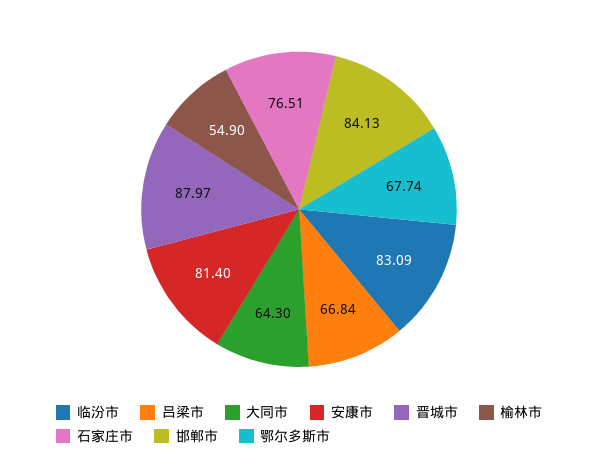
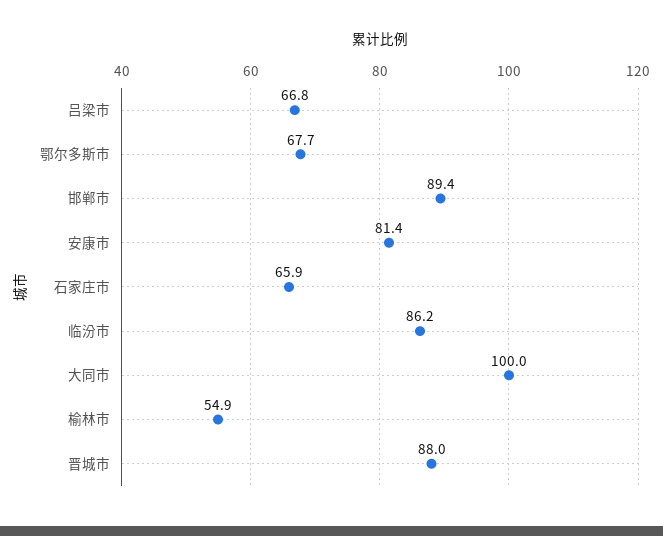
  {
-   "临汾市": 83.09,
+   "临汾市": 86.2,
    "吕梁市": 66.84,
-   "大同市": 64.3,
+   "大同市": 100,
    "安康市": 81.4,
    "晋城市": 87.97,
    "榆林市": 54.9,
-   "石家庄市": 76.51,
+   "石家庄市": 65.9,
-   "邯郸市": 84.13,
+   "邯郸市": 89.4,
    "鄂尔多斯市": 67.74
  }

